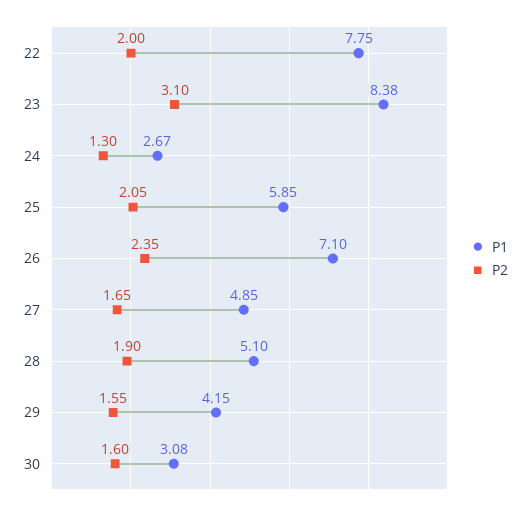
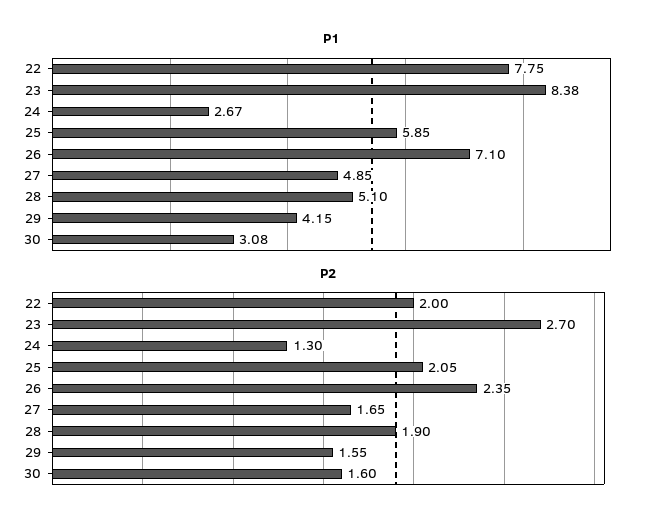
  {
    "P1": {
      "22": 7.75,
      "23": 8.38,
      "24": 2.67,
      "25": 5.85,
      "26": 7.1,
      "27": 4.85,
      "28": 5.1,
      "29": 4.15,
      "30": 3.08
    },
    "P2": {
      "22": 2,
-     "23": 3.1,
+     "23": 2.7,
      "24": 1.3,
      "25": 2.05,
      "26": 2.35,
      "27": 1.65,
      "28": 1.9,
      "29": 1.55,
      "30": 1.6
    }
  }

